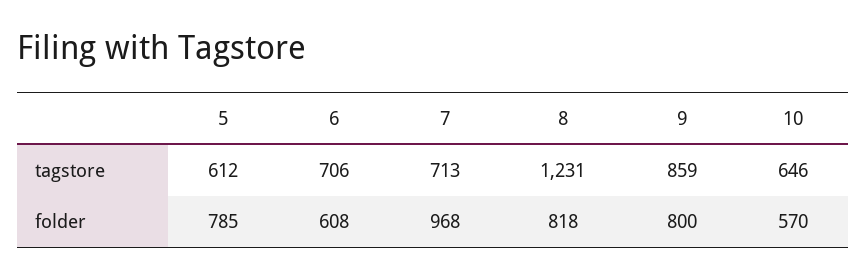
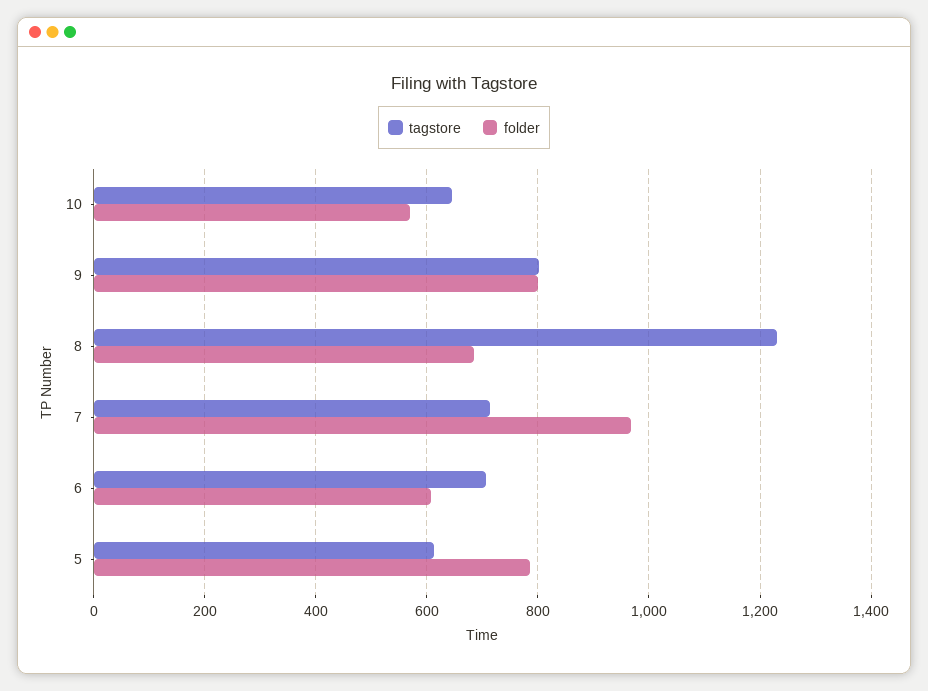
  {
    "tagstore": {
      "5": 612,
      "6": 706,
      "7": 713,
      "8": 1231,
-     "9": 859,
+     "9": 800,
      "10": 646
    },
    "folder": {
      "5": 785,
      "6": 608,
      "7": 968,
-     "8": 818,
+     "8": 680,
      "9": 800,
      "10": 570
    }
  }

